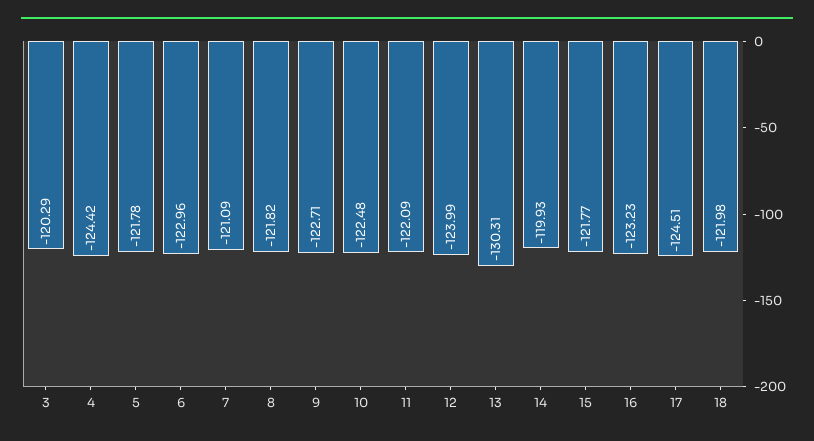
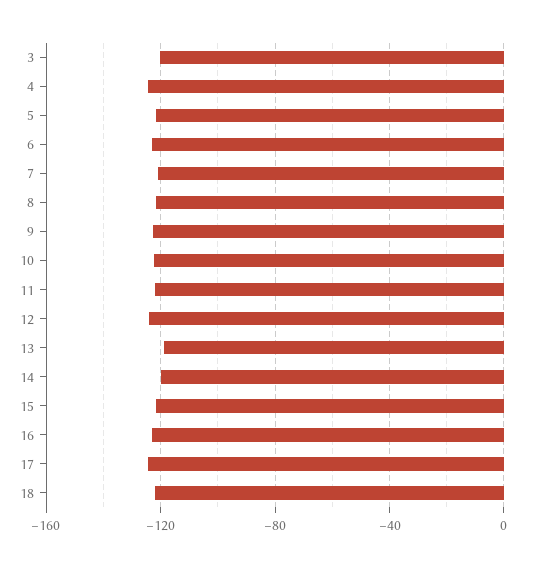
  {
    "3": -120.29,
    "4": -124.42,
    "5": -121.78,
    "6": -122.96,
    "7": -121.09,
    "8": -121.82,
    "9": -122.71,
    "10": -122.48,
    "11": -122.09,
    "12": -123.99,
-   "13": -130.31,
+   "13": -120,
    "14": -119.93,
    "15": -121.77,
    "16": -123.23,
    "17": -124.51,
    "18": -121.98
  }

